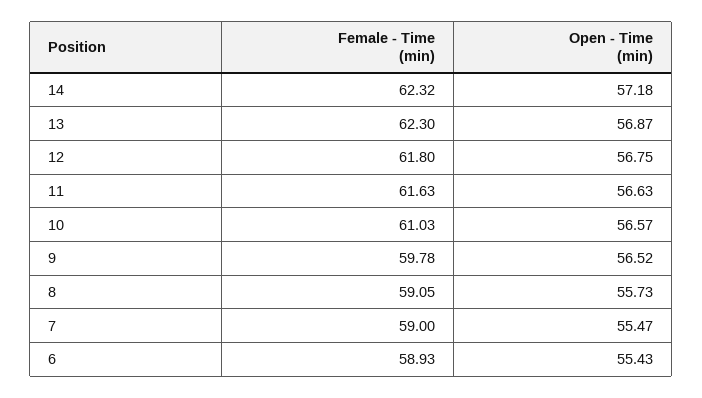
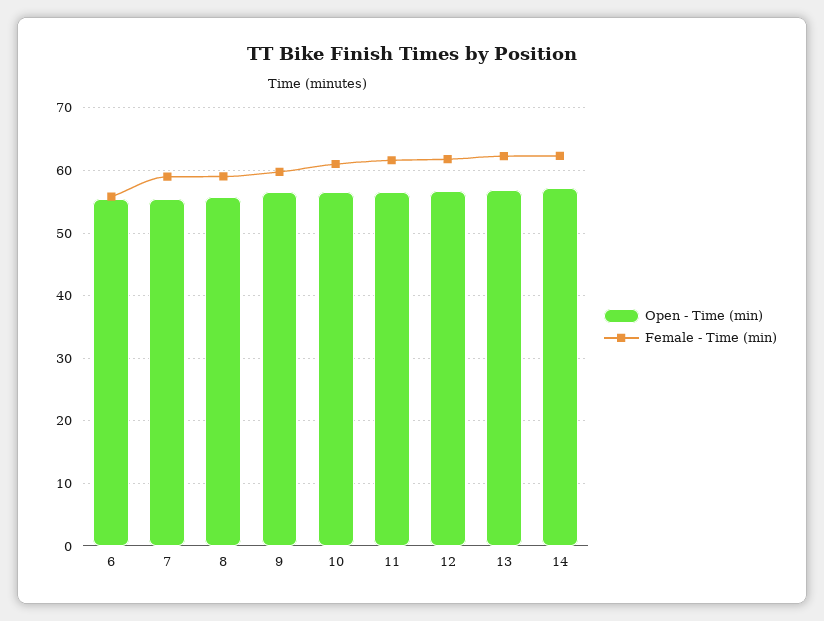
  {
    "Female - Time (min)": {
      "14": 62.32,
      "13": 62.3,
      "12": 61.8,
      "11": 61.63,
      "10": 61.03,
      "9": 59.78,
      "8": 59.05,
      "7": 59,
-     "6": 58.93
+     "6": 56
    },
    "Open - Time (min)": {
      "14": 57.18,
      "13": 56.87,
      "12": 56.75,
      "11": 56.63,
      "10": 56.57,
      "9": 56.52,
      "8": 55.73,
      "7": 55.47,
      "6": 55.43
    }
  }

